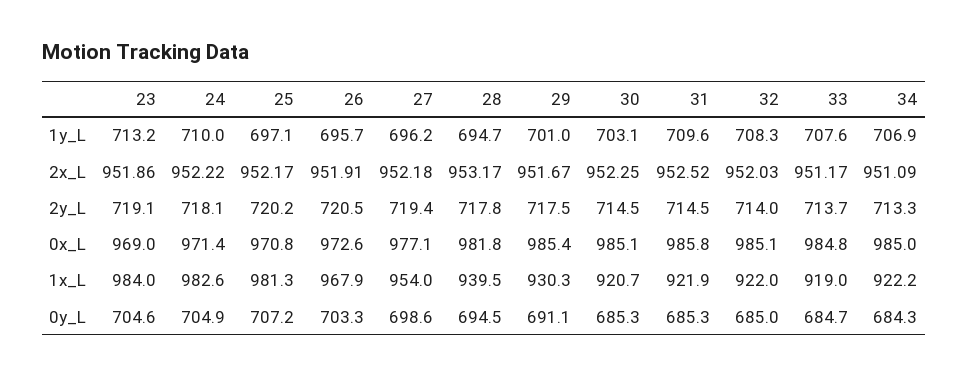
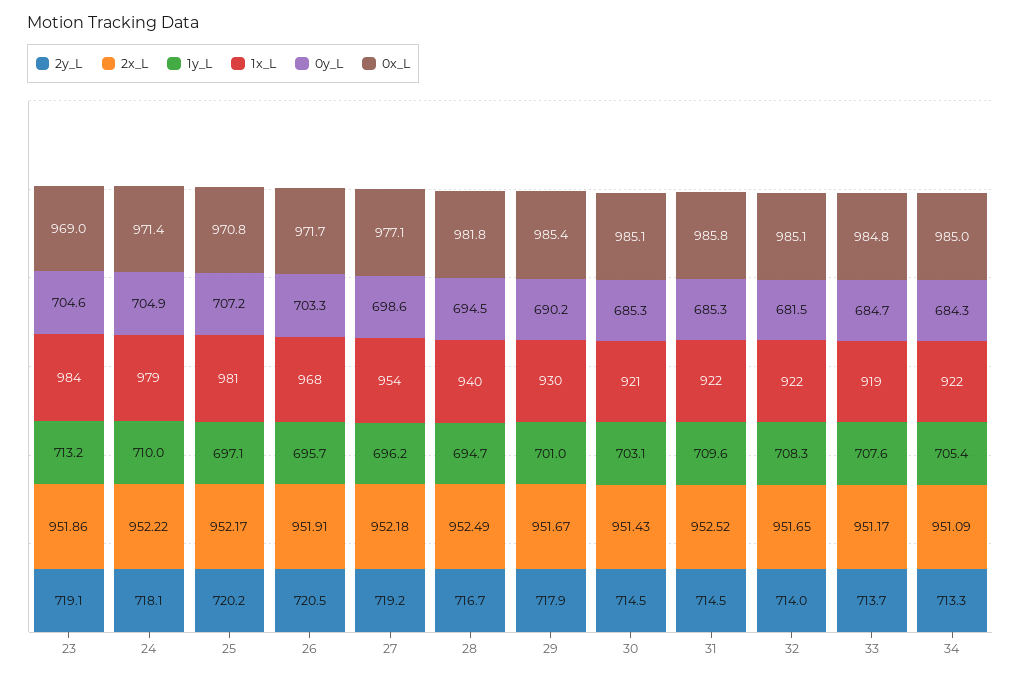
  {
    "1y_L": {
      "23": 713.2,
      "24": 710,
      "25": 697.1,
      "26": 695.7,
      "27": 696.2,
      "28": 694.7,
      "29": 701,
      "30": 703.1,
      "31": 709.6,
      "32": 708.3,
      "33": 707.6,
-     "34": 706.9
+     "34": 705.4
    },
    "2x_L": {
      "23": 951.86,
      "24": 952.22,
      "25": 952.17,
      "26": 951.91,
      "27": 952.18,
-     "28": 953.17,
+     "28": 952.49,
      "29": 951.67,
-     "30": 952.25,
+     "30": 951.43,
      "31": 952.52,
-     "32": 952.03,
+     "32": 951.65,
      "33": 951.17,
      "34": 951.09
    },
    "2y_L": {
      "23": 719.1,
      "24": 718.1,
      "25": 720.2,
      "26": 720.5,
-     "27": 719.4,
+     "27": 719.2,
-     "28": 717.8,
+     "28": 716.7,
-     "29": 717.5,
+     "29": 717.9,
      "30": 714.5,
      "31": 714.5,
      "32": 714,
      "33": 713.7,
      "34": 713.3
    },
    "0x_L": {
      "23": 969,
      "24": 971.4,
      "25": 970.8,
-     "26": 972.6,
+     "26": 971.7,
      "27": 977.1,
      "28": 981.8,
      "29": 985.4,
      "30": 985.1,
      "31": 985.8,
      "32": 985.1,
      "33": 984.8,
      "34": 985
    },
    "1x_L": {
      "23": 984,
-     "24": 982.6,
+     "24": 979,
      "25": 981.3,
      "26": 967.9,
      "27": 954,
      "28": 939.5,
      "29": 930.3,
      "30": 920.7,
      "31": 921.9,
      "32": 922,
      "33": 919,
      "34": 922.2
    },
    "0y_L": {
      "23": 704.6,
      "24": 704.9,
      "25": 707.2,
      "26": 703.3,
      "27": 698.6,
      "28": 694.5,
-     "29": 691.1,
+     "29": 690.2,
      "30": 685.3,
      "31": 685.3,
-     "32": 685,
+     "32": 681.5,
      "33": 684.7,
      "34": 684.3
    }
  }

